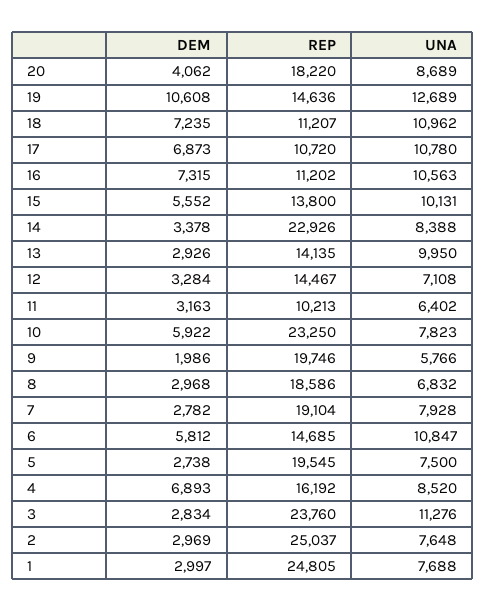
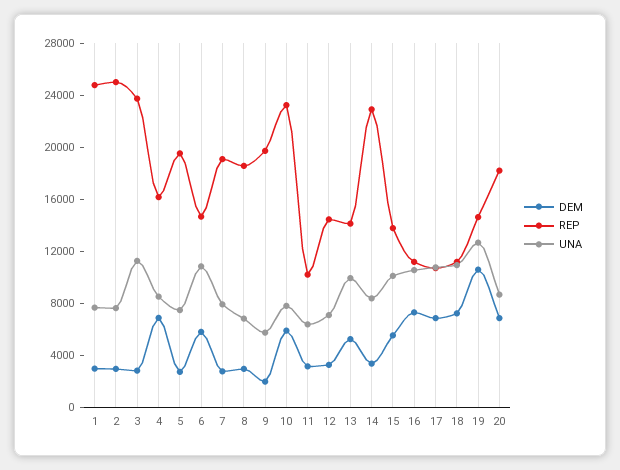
  {
    "DEM": {
-     "20": 4062,
+     "20": 7000,
      "19": 10608,
      "18": 7235,
      "17": 6873,
      "16": 7315,
      "15": 5552,
      "14": 3378,
-     "13": 2926,
+     "13": 5000,
      "12": 3284,
      "11": 3163,
      "10": 5922,
      "9": 1986,
      "8": 2968,
      "7": 2782,
      "6": 5812,
      "5": 2738,
      "4": 6893,
      "3": 2834,
      "2": 2969,
      "1": 2997
    },
    "REP": {
      "20": 18220,
      "19": 14636,
      "18": 11207,
      "17": 10720,
      "16": 11202,
      "15": 13800,
      "14": 22926,
      "13": 14135,
      "12": 14467,
      "11": 10213,
      "10": 23250,
      "9": 19746,
      "8": 18586,
      "7": 19104,
      "6": 14685,
      "5": 19545,
      "4": 16192,
      "3": 23760,
      "2": 25037,
      "1": 24805
    },
    "UNA": {
      "20": 8689,
      "19": 12689,
      "18": 10962,
      "17": 10780,
      "16": 10563,
      "15": 10131,
      "14": 8388,
      "13": 9950,
      "12": 7108,
      "11": 6402,
      "10": 7823,
      "9": 5766,
      "8": 6832,
      "7": 7928,
      "6": 10847,
      "5": 7500,
      "4": 8520,
      "3": 11276,
      "2": 7648,
      "1": 7688
    }
  }

